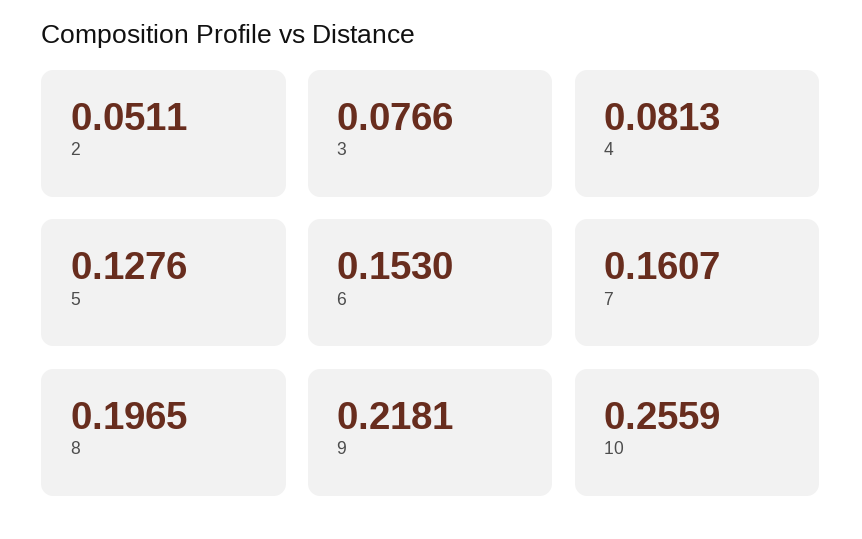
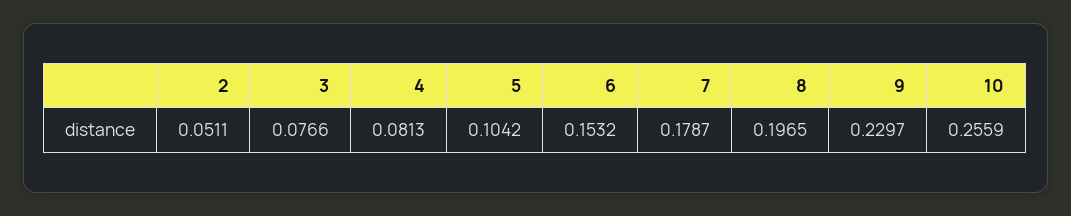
  {
    "2": 0.0511,
    "3": 0.0766,
    "4": 0.0813,
-   "5": 0.1276,
+   "5": 0.1042,
-   "6": 0.153,
+   "6": 0.1532,
-   "7": 0.1607,
+   "7": 0.1787,
    "8": 0.1965,
-   "9": 0.2181,
+   "9": 0.2297,
    "10": 0.2559
  }

